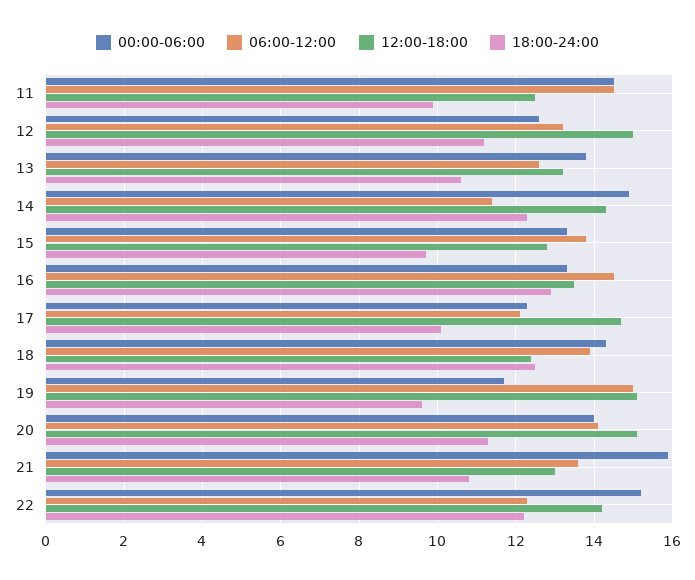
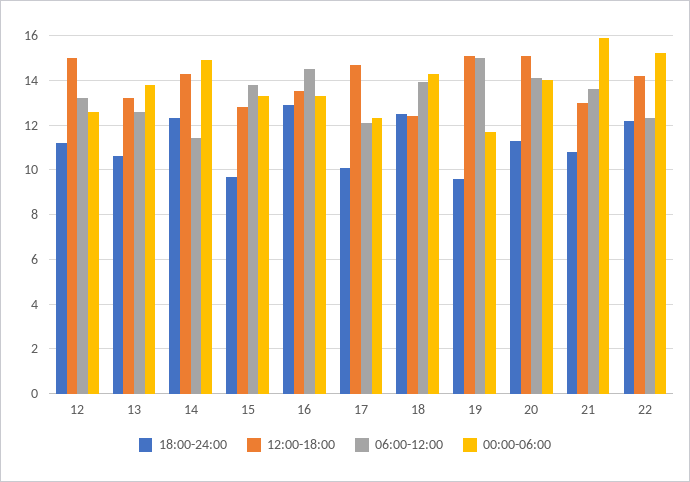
  {
    "00:00-06:00": {
-     "11": 14.5,
      "12": 12.5,
      "13": 14,
      "14": 15,
      "15": 13.5,
      "16": 13.5,
      "17": 12.5,
      "18": 14.5,
      "19": 11.5,
      "20": 14,
      "21": 16,
      "22": 15
    },
    "06:00-12:00": {
-     "11": 14.5,
      "12": 13,
      "13": 12.5,
      "14": 11.5,
      "15": 14,
      "16": 14.5,
      "17": 12,
      "18": 14,
      "19": 15,
      "20": 14,
      "21": 13.5,
      "22": 12.5
    },
    "12:00-18:00": {
-     "11": 12.5,
      "12": 15,
      "13": 13,
      "14": 14.5,
      "15": 13,
      "16": 13.5,
      "17": 14.5,
      "18": 12.5,
      "19": 15,
      "20": 15,
      "21": 13,
      "22": 14
    },
    "18:00-24:00": {
-     "11": 10,
      "12": 11,
      "13": 10.5,
      "14": 12.5,
      "15": 9.5,
      "16": 13,
      "17": 10,
      "18": 12.5,
      "19": 9.5,
      "20": 11.5,
      "21": 11,
      "22": 12
    }
  }

